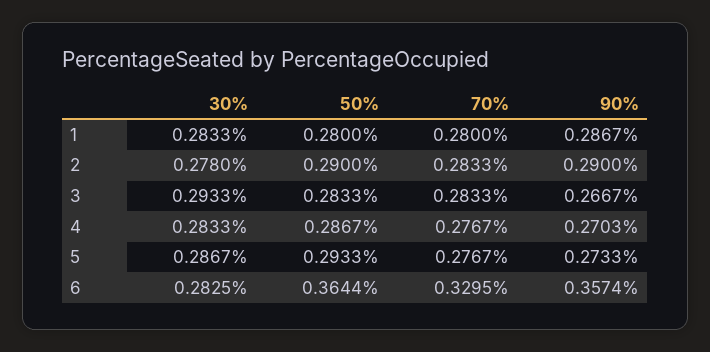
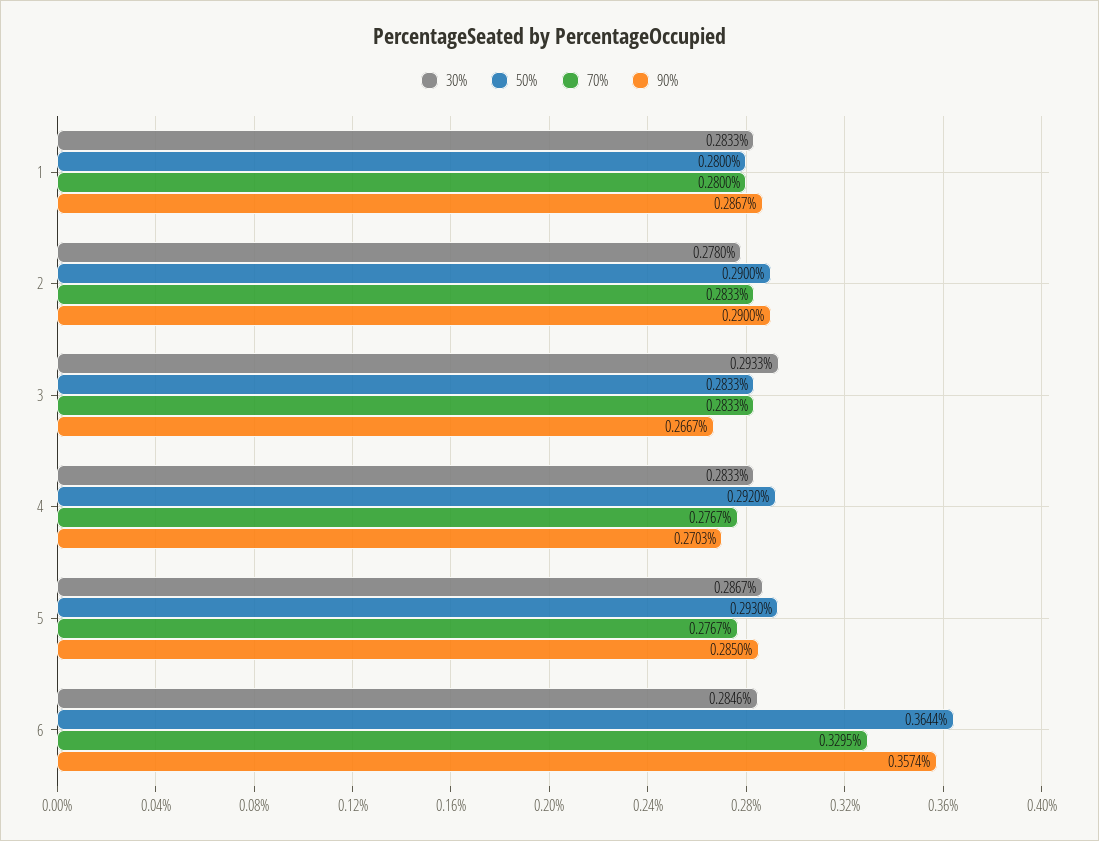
  {
    "30%": {
      "1": 0.2833,
      "2": 0.278,
      "3": 0.2933,
      "4": 0.2833,
      "5": 0.2867,
-     "6": 0.2825
+     "6": 0.2846
    },
    "50%": {
      "1": 0.28,
      "2": 0.29,
      "3": 0.2833,
-     "4": 0.2867,
+     "4": 0.292,
-     "5": 0.2933,
+     "5": 0.293,
      "6": 0.3644
    },
    "70%": {
      "1": 0.28,
      "2": 0.2833,
      "3": 0.2833,
      "4": 0.2767,
      "5": 0.2767,
      "6": 0.3295
    },
    "90%": {
      "1": 0.2867,
      "2": 0.29,
      "3": 0.2667,
      "4": 0.2703,
-     "5": 0.2733,
+     "5": 0.285,
      "6": 0.3574
    }
  }

